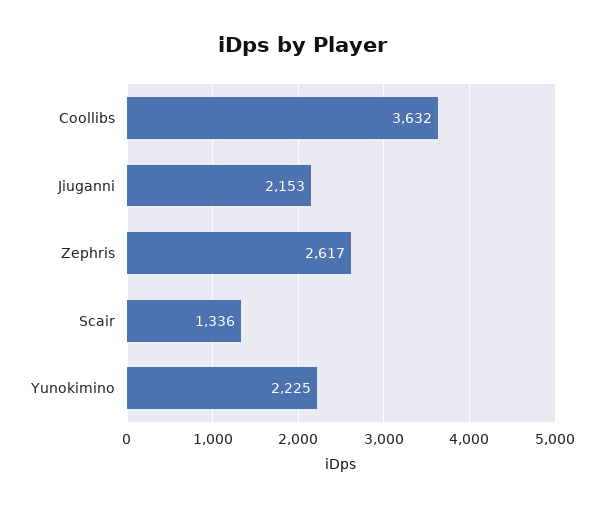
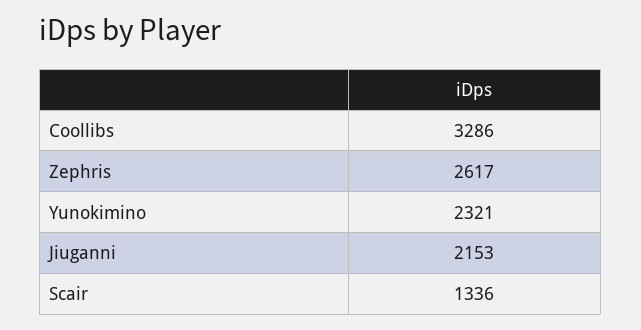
  {
-   "Coollibs": 3632,
+   "Coollibs": 3286,
    "Jiuganni": 2153,
    "Zephris": 2617,
    "Scair": 1336,
-   "Yunokimino": 2225
+   "Yunokimino": 2321
  }

